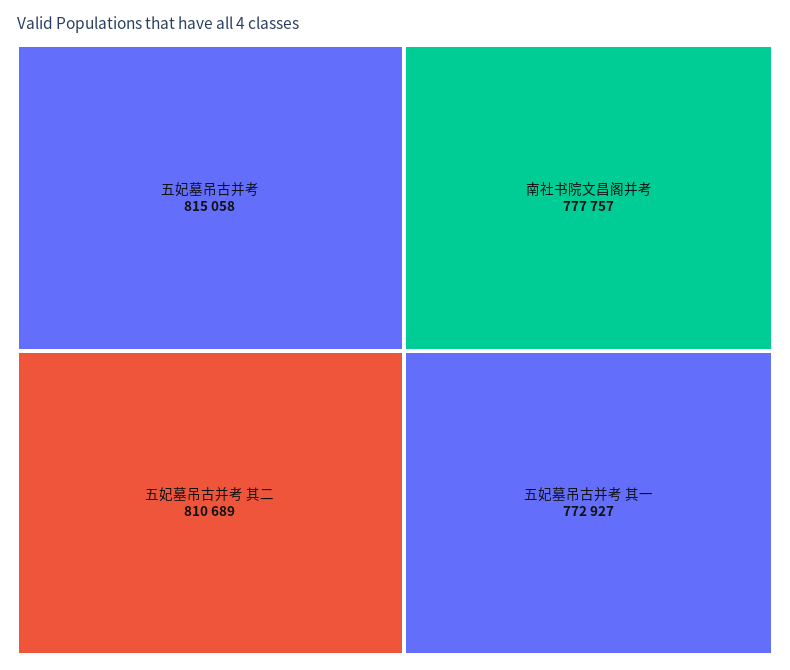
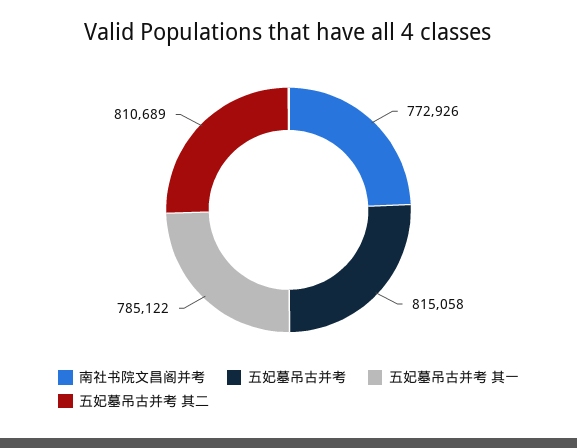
  {
    "五妃墓吊古并考": 815058,
    "五妃墓吊古并考 其二": 810689,
-   "南社书院文昌阁并考": 777757,
+   "南社书院文昌阁并考": 772926,
-   "五妃墓吊古并考 其一": 772927
+   "五妃墓吊古并考 其一": 785122
  }

